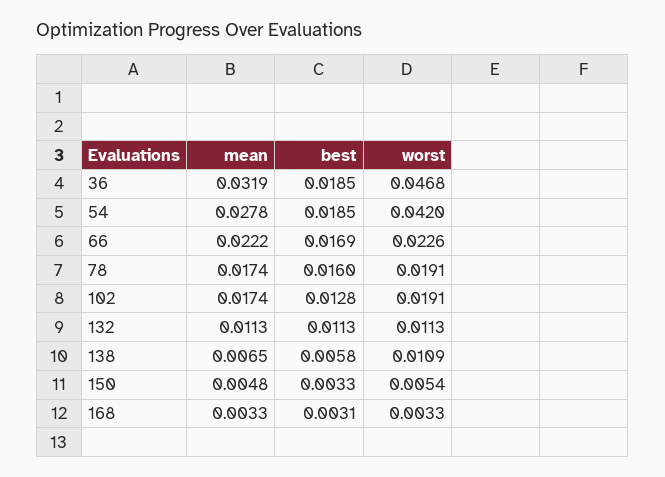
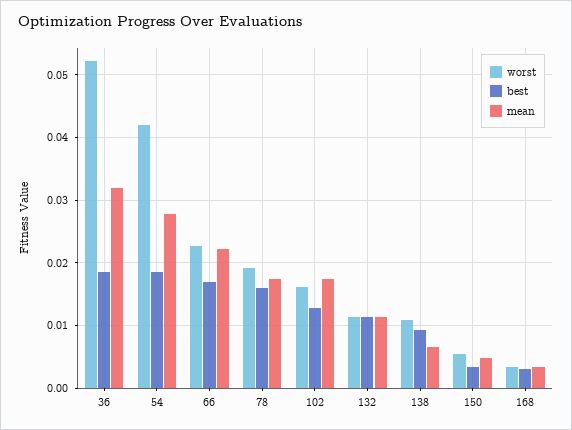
  {
    "mean": {
      "36": 0.0319,
      "54": 0.0278,
      "66": 0.0222,
      "78": 0.0174,
      "102": 0.0174,
      "132": 0.0113,
      "138": 0.0065,
      "150": 0.0048,
      "168": 0.0033
    },
    "best": {
      "36": 0.0185,
      "54": 0.0185,
      "66": 0.0169,
      "78": 0.016,
      "102": 0.0128,
      "132": 0.0113,
-     "138": 0.0058,
+     "138": 0.009,
      "150": 0.0033,
      "168": 0.0031
    },
    "worst": {
-     "36": 0.0468,
+     "36": 0.052,
      "54": 0.042,
      "66": 0.0226,
      "78": 0.0191,
-     "102": 0.0191,
+     "102": 0.016,
      "132": 0.0113,
      "138": 0.0109,
      "150": 0.0054,
      "168": 0.0033
    }
  }

